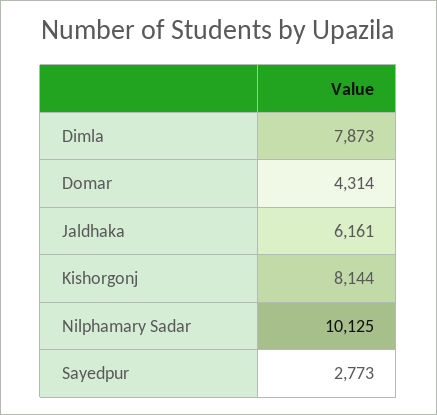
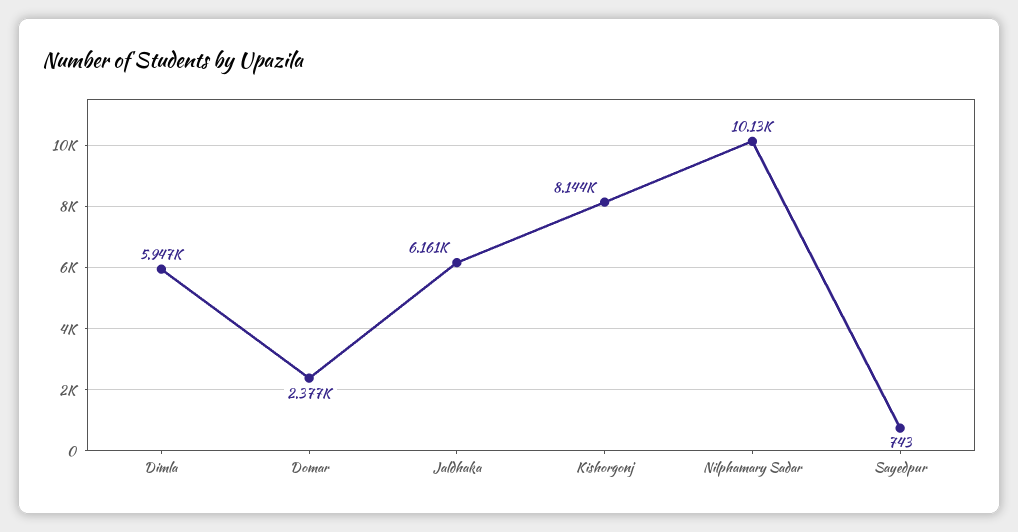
  {
-   "Dimla": 7873,
+   "Dimla": 5947,
-   "Domar": 4314,
+   "Domar": 2377,
    "Jaldhaka": 6161,
    "Kishorgonj": 8144,
    "Nilphamary Sadar": 10125,
-   "Sayedpur": 2773
+   "Sayedpur": 743
  }

